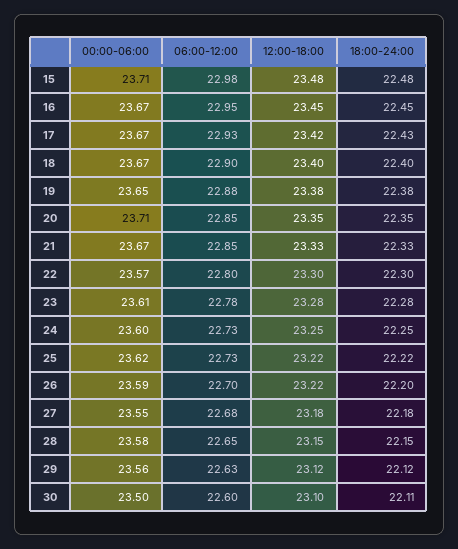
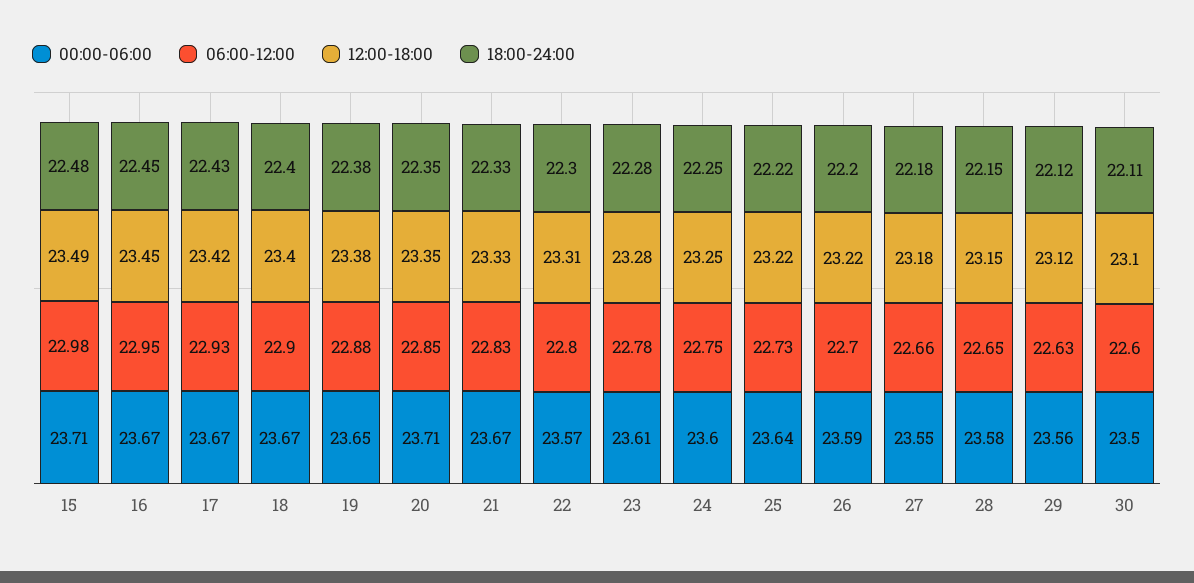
  {
    "00:00-06:00": {
      "15": 23.71,
      "16": 23.67,
      "17": 23.67,
      "18": 23.67,
      "19": 23.65,
      "20": 23.71,
      "21": 23.67,
      "22": 23.57,
      "23": 23.61,
      "24": 23.6,
-     "25": 23.62,
+     "25": 23.64,
      "26": 23.59,
      "27": 23.55,
      "28": 23.58,
      "29": 23.56,
      "30": 23.5
    },
    "06:00-12:00": {
      "15": 22.98,
      "16": 22.95,
      "17": 22.93,
      "18": 22.9,
      "19": 22.88,
      "20": 22.85,
-     "21": 22.85,
+     "21": 22.83,
      "22": 22.8,
      "23": 22.78,
-     "24": 22.73,
+     "24": 22.75,
      "25": 22.73,
      "26": 22.7,
-     "27": 22.68,
+     "27": 22.66,
      "28": 22.65,
      "29": 22.63,
      "30": 22.6
    },
    "12:00-18:00": {
-     "15": 23.48,
+     "15": 23.49,
      "16": 23.45,
      "17": 23.42,
      "18": 23.4,
      "19": 23.38,
      "20": 23.35,
      "21": 23.33,
-     "22": 23.3,
+     "22": 23.31,
      "23": 23.28,
      "24": 23.25,
      "25": 23.22,
      "26": 23.22,
      "27": 23.18,
      "28": 23.15,
      "29": 23.12,
      "30": 23.1
    },
    "18:00-24:00": {
      "15": 22.48,
      "16": 22.45,
      "17": 22.43,
      "18": 22.4,
      "19": 22.38,
      "20": 22.35,
      "21": 22.33,
      "22": 22.3,
      "23": 22.28,
      "24": 22.25,
      "25": 22.22,
      "26": 22.2,
      "27": 22.18,
      "28": 22.15,
      "29": 22.12,
      "30": 22.11
    }
  }

